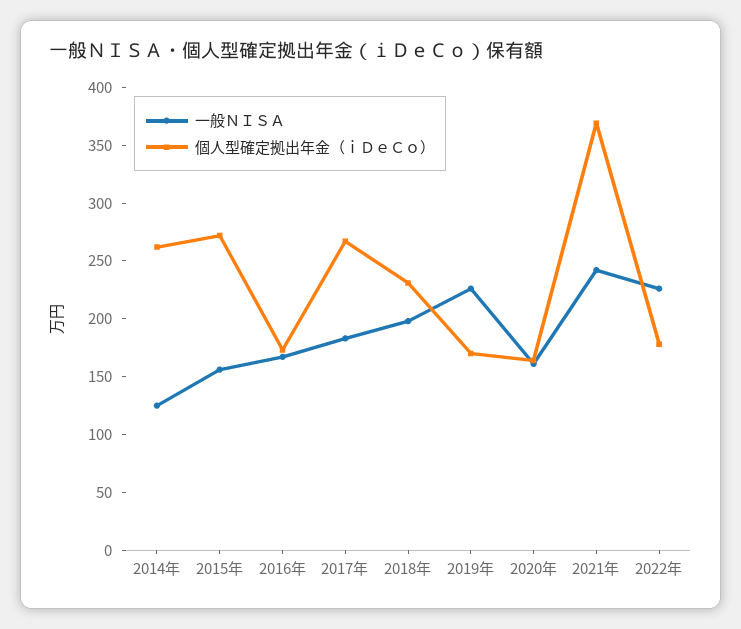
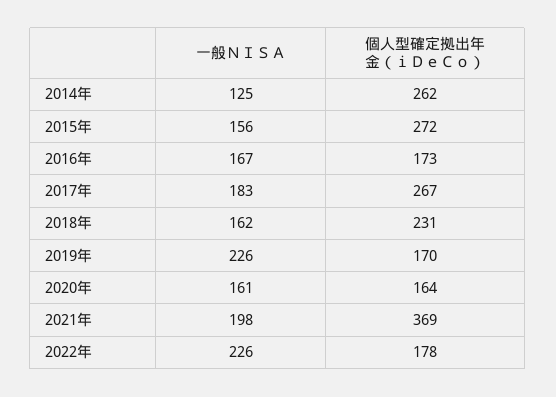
  {
    "一般ＮＩＳＡ": {
      "2014年": 125,
      "2015年": 156,
      "2016年": 167,
      "2017年": 183,
-     "2018年": 200,
+     "2018年": 162,
      "2019年": 226,
      "2020年": 161,
-     "2021年": 240,
+     "2021年": 198,
      "2022年": 226
    },
    "個人型確定拠出年金（ｉＤｅＣｏ）": {
      "2014年": 262,
      "2015年": 272,
      "2016年": 173,
      "2017年": 267,
      "2018年": 231,
      "2019年": 170,
      "2020年": 164,
      "2021年": 369,
      "2022年": 178
    }
  }

